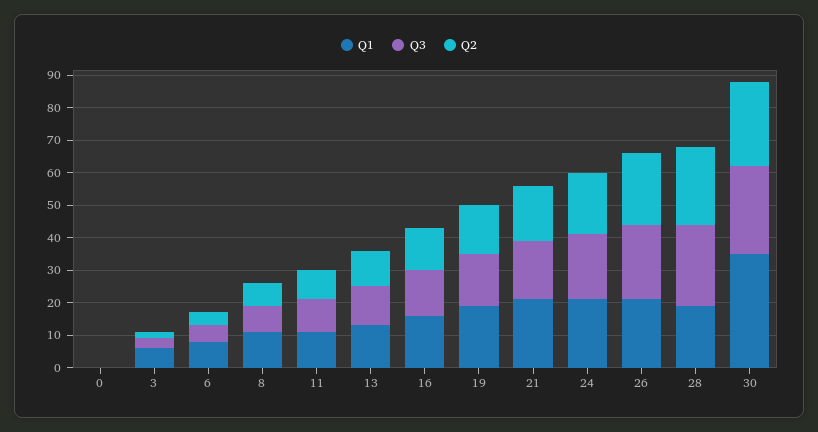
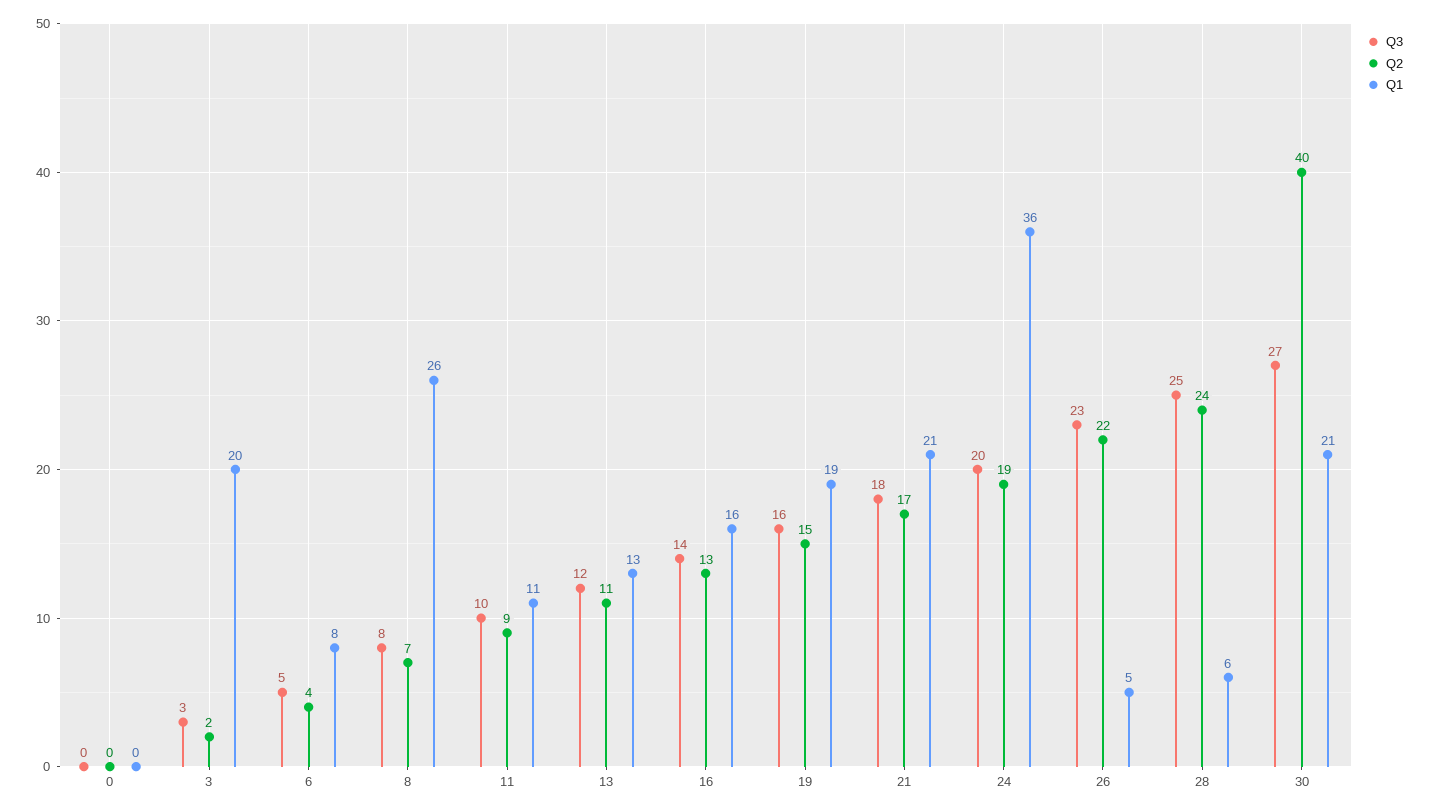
  {
    "Q1": {
      "0": 0,
-     "3": 5,
+     "3": 20,
      "6": 8,
-     "8": 10,
+     "8": 26,
      "11": 11,
      "13": 13,
      "16": 16,
      "19": 19,
      "21": 21,
-     "24": 20,
+     "24": 36,
-     "26": 20,
+     "26": 5,
-     "28": 20,
+     "28": 6,
-     "30": 35
+     "30": 21
    },
    "Q3": {
      "0": 0,
      "3": 3,
      "6": 5,
      "8": 8,
      "11": 10,
      "13": 12,
      "16": 14,
      "19": 16,
      "21": 18,
      "24": 20,
      "26": 23,
      "28": 25,
      "30": 27
    },
    "Q2": {
      "0": 0,
      "3": 2,
      "6": 4,
      "8": 7,
      "11": 9,
      "13": 11,
      "16": 13,
      "19": 15,
      "21": 17,
      "24": 19,
      "26": 22,
      "28": 24,
-     "30": 25
+     "30": 40
    }
  }

